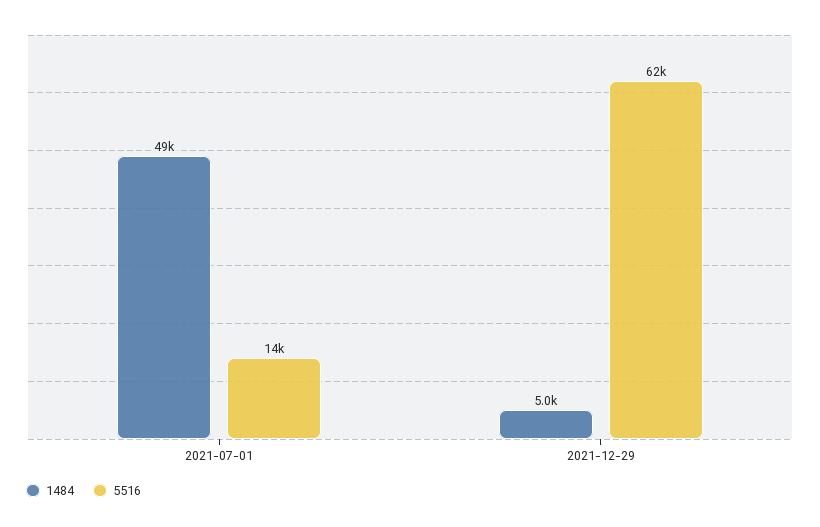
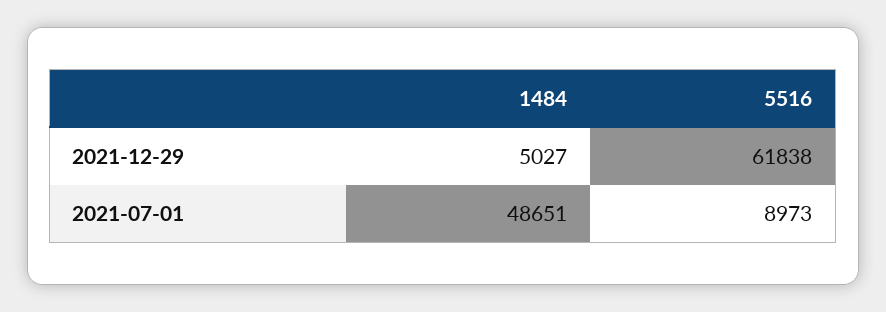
  {
    "1484": {
      "2021-07-01": 48651,
      "2021-12-29": 5027
    },
    "5516": {
-     "2021-07-01": 14000,
+     "2021-07-01": 8973,
      "2021-12-29": 61838
    }
  }

